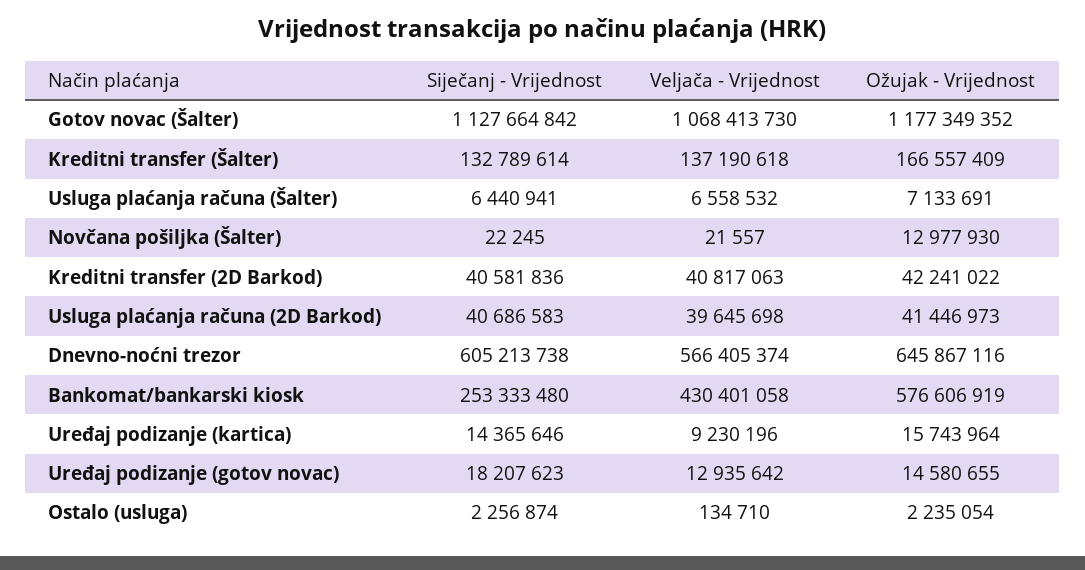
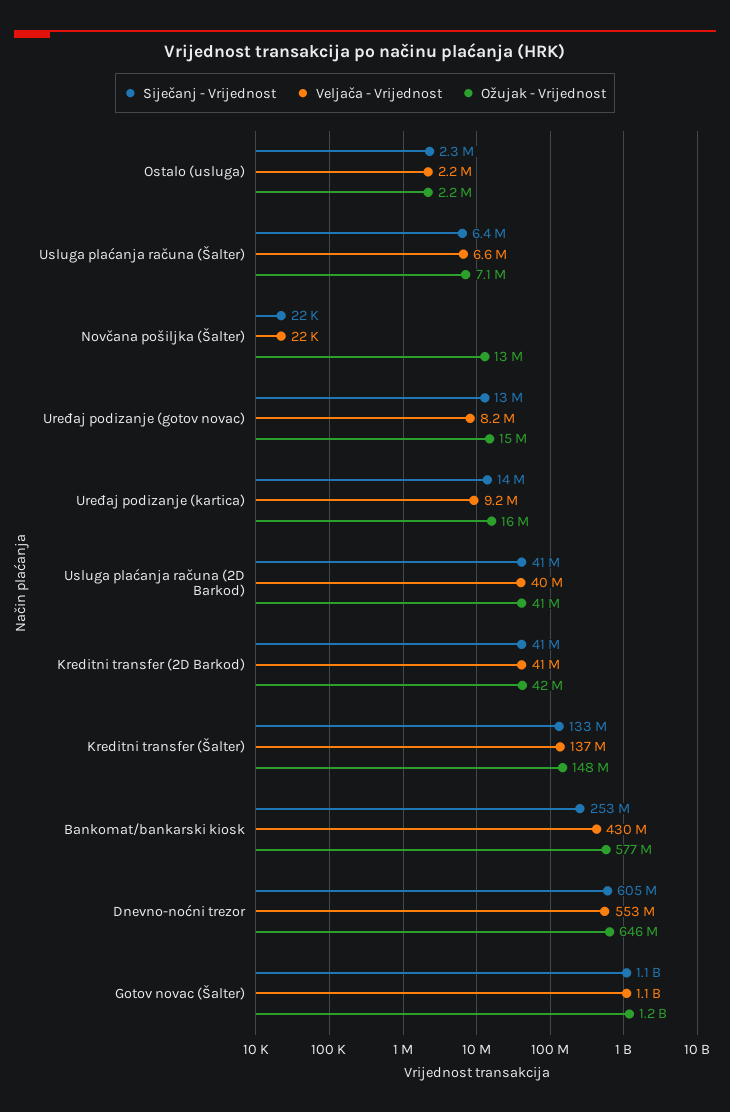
  {
    "Siječanj - Vrijednost": {
      "Gotov novac (Šalter)": 1127664842,
      "Kreditni transfer (Šalter)": 132789614,
      "Usluga plaćanja računa (Šalter)": 6440941,
      "Novčana pošiljka (Šalter)": 22245,
      "Kreditni transfer (2D Barkod)": 40581836,
      "Usluga plaćanja računa (2D Barkod)": 40686583,
      "Dnevno-noćni trezor": 605213738,
      "Bankomat/bankarski kiosk": 253333480,
      "Uređaj podizanje (kartica)": 14365646,
-     "Uređaj podizanje (gotov novac)": 18207623,
+     "Uređaj podizanje (gotov novac)": 13000000,
      "Ostalo (usluga)": 2256874
    },
    "Veljača - Vrijednost": {
      "Gotov novac (Šalter)": 1068413730,
      "Kreditni transfer (Šalter)": 137190618,
      "Usluga plaćanja računa (Šalter)": 6558532,
      "Novčana pošiljka (Šalter)": 21557,
      "Kreditni transfer (2D Barkod)": 40817063,
      "Usluga plaćanja računa (2D Barkod)": 39645698,
-     "Dnevno-noćni trezor": 566405374,
+     "Dnevno-noćni trezor": 553000000,
      "Bankomat/bankarski kiosk": 430401058,
      "Uređaj podizanje (kartica)": 9230196,
-     "Uređaj podizanje (gotov novac)": 12935642,
+     "Uređaj podizanje (gotov novac)": 8200000,
-     "Ostalo (usluga)": 134710
+     "Ostalo (usluga)": 2200000
    },
    "Ožujak - Vrijednost": {
      "Gotov novac (Šalter)": 1177349352,
-     "Kreditni transfer (Šalter)": 166557409,
+     "Kreditni transfer (Šalter)": 148000000,
      "Usluga plaćanja računa (Šalter)": 7133691,
      "Novčana pošiljka (Šalter)": 12977930,
      "Kreditni transfer (2D Barkod)": 42241022,
      "Usluga plaćanja računa (2D Barkod)": 41446973,
      "Dnevno-noćni trezor": 645867116,
      "Bankomat/bankarski kiosk": 576606919,
      "Uređaj podizanje (kartica)": 15743964,
      "Uređaj podizanje (gotov novac)": 14580655,
      "Ostalo (usluga)": 2235054
    }
  }

